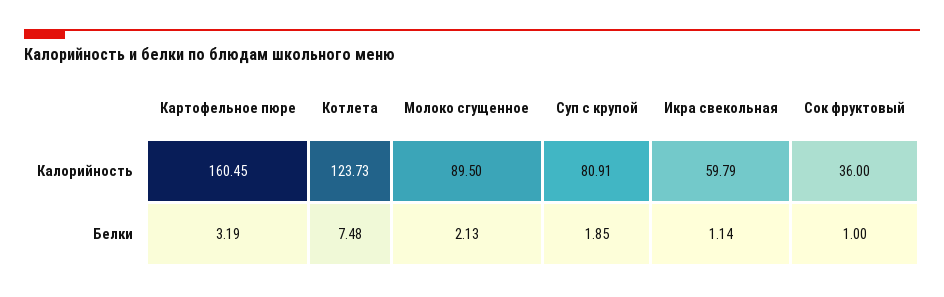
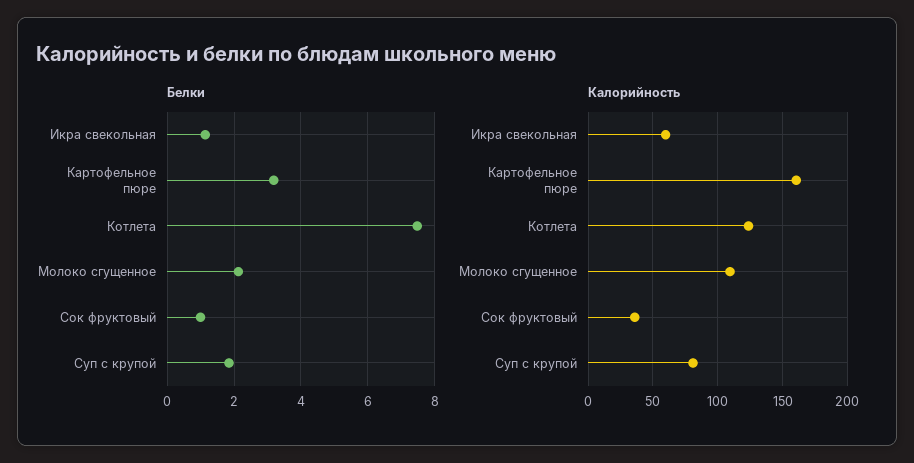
  {
    "Калорийность": {
      "Картофельное пюре": 160.45,
      "Котлета": 123.73,
-     "Молоко сгущенное": 89.5,
+     "Молоко сгущенное": 110,
      "Суп с крупой": 80.91,
      "Икра свекольная": 59.79,
      "Сок фруктовый": 36
    },
    "Белки": {
      "Картофельное пюре": 3.19,
      "Котлета": 7.48,
      "Молоко сгущенное": 2.13,
      "Суп с крупой": 1.85,
      "Икра свекольная": 1.14,
      "Сок фруктовый": 1
    }
  }

